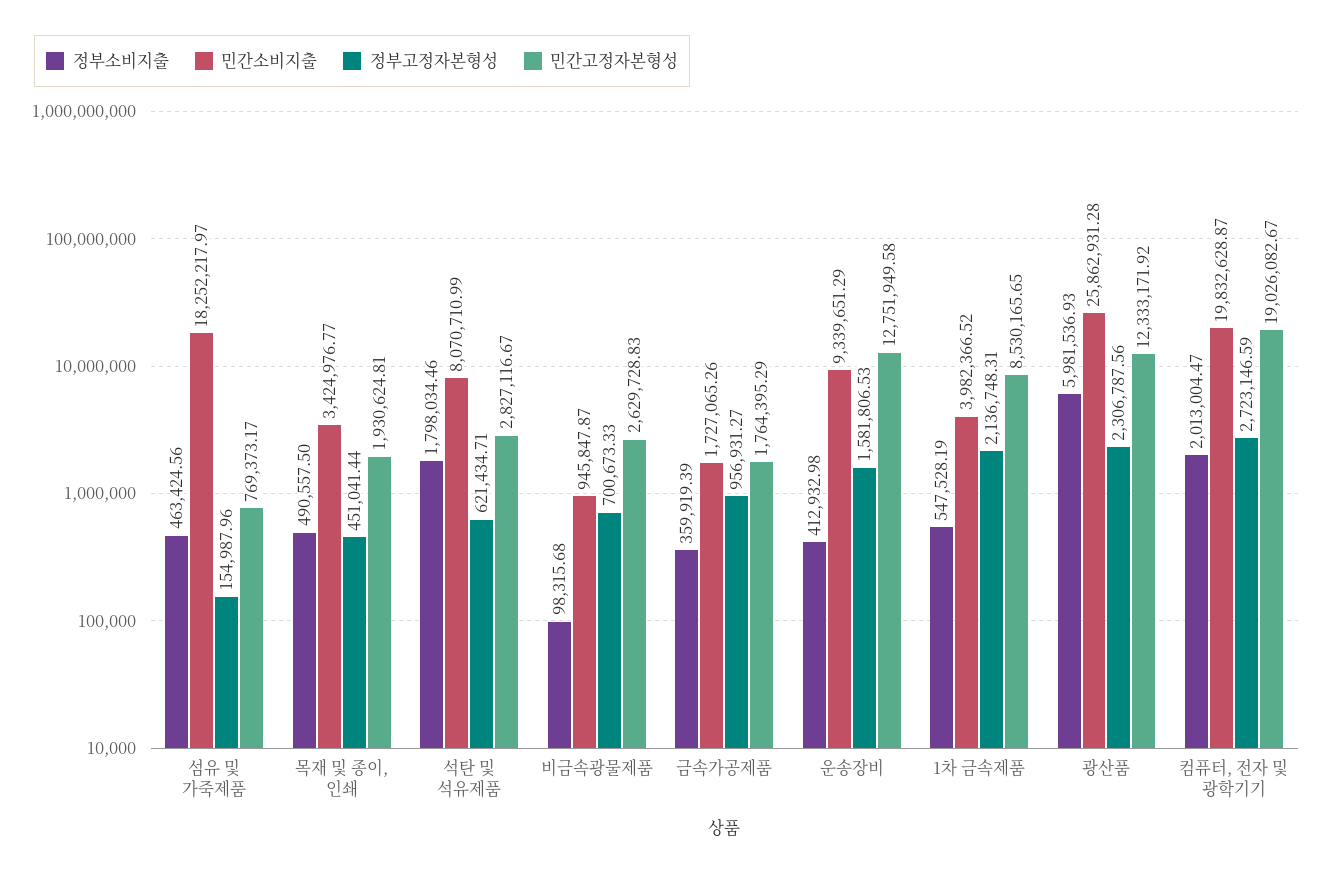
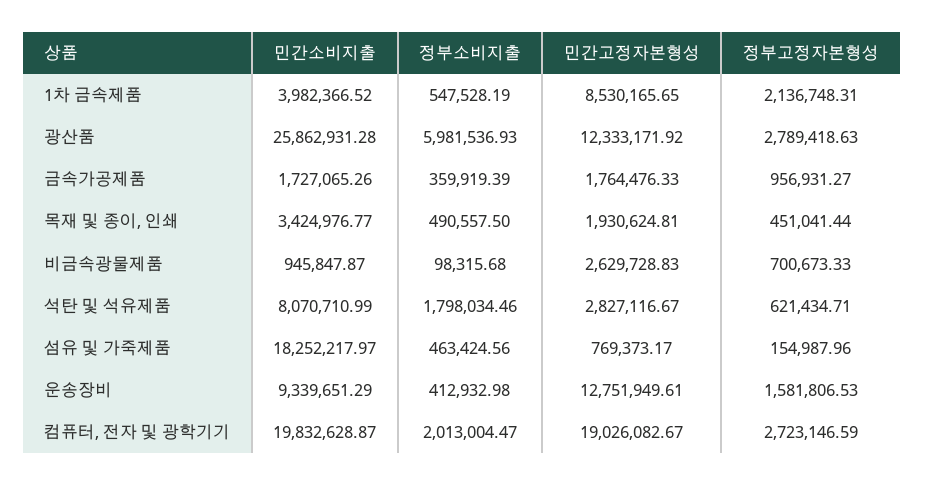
  {
    "정부소비지출": {
      "섬유 및 가죽제품": 463424.56,
      "목재 및 종이, 인쇄": 490557.5,
      "석탄 및 석유제품": 1798034.46,
      "비금속광물제품": 98315.68,
      "금속가공제품": 359919.39,
      "운송장비": 412932.98,
      "1차 금속제품": 547528.19,
      "광산품": 5981536.93,
      "컴퓨터, 전자 및 광학기기": 2013004.47
    },
    "민간소비지출": {
      "섬유 및 가죽제품": 18252217.97,
      "목재 및 종이, 인쇄": 3424976.77,
      "석탄 및 석유제품": 8070710.99,
      "비금속광물제품": 945847.87,
      "금속가공제품": 1727065.26,
      "운송장비": 9339651.29,
      "1차 금속제품": 3982366.52,
      "광산품": 25862931.28,
      "컴퓨터, 전자 및 광학기기": 19832628.87
    },
    "정부고정자본형성": {
      "섬유 및 가죽제품": 154987.96,
      "목재 및 종이, 인쇄": 451041.44,
      "석탄 및 석유제품": 621434.71,
      "비금속광물제품": 700673.33,
      "금속가공제품": 956931.27,
      "운송장비": 1581806.53,
      "1차 금속제품": 2136748.31,
-     "광산품": 2306787.56,
+     "광산품": 2789418.63,
      "컴퓨터, 전자 및 광학기기": 2723146.59
    },
    "민간고정자본형성": {
      "섬유 및 가죽제품": 769373.17,
      "목재 및 종이, 인쇄": 1930624.81,
      "석탄 및 석유제품": 2827116.67,
      "비금속광물제품": 2629728.83,
-     "금속가공제품": 1764395.29,
+     "금속가공제품": 1764476.33,
-     "운송장비": 12751949.58,
+     "운송장비": 12751949.61,
      "1차 금속제품": 8530165.65,
      "광산품": 12333171.92,
      "컴퓨터, 전자 및 광학기기": 19026082.67
    }
  }

